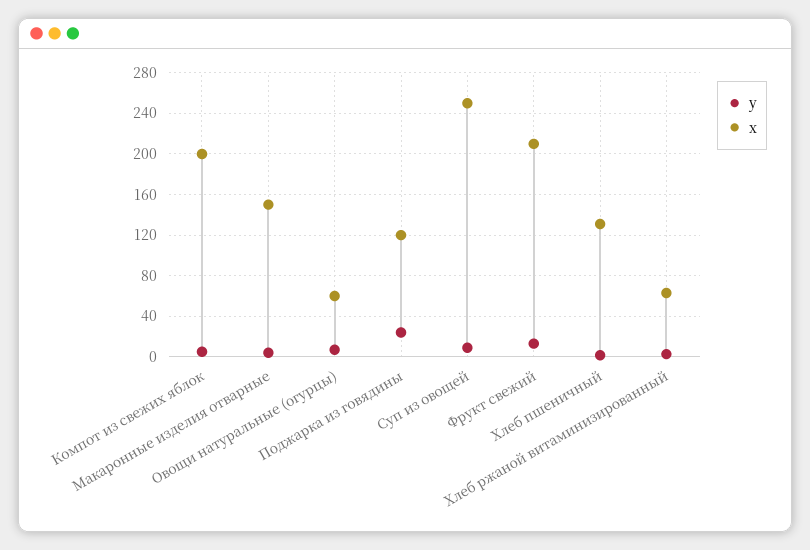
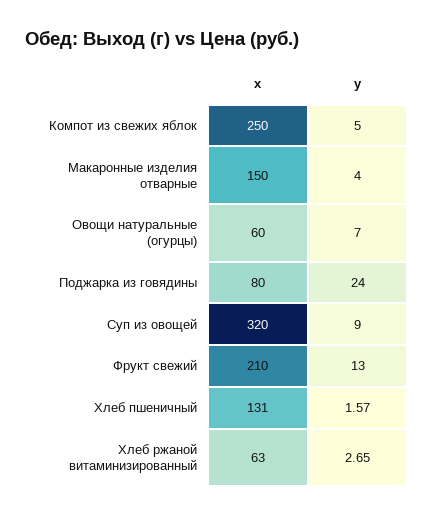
  {
    "y": {
      "Компот из свежих яблок": 5,
      "Макаронные изделия отварные": 4,
      "Овощи натуральные (огурцы)": 7,
      "Поджарка из говядины": 24,
      "Суп из овощей": 9,
      "Фрукт свежий": 13,
      "Хлеб пшеничный": 1.57,
      "Хлеб ржаной витаминизированный": 2.65
    },
    "x": {
-     "Компот из свежих яблок": 200,
+     "Компот из свежих яблок": 250,
      "Макаронные изделия отварные": 150,
      "Овощи натуральные (огурцы)": 60,
-     "Поджарка из говядины": 120,
+     "Поджарка из говядины": 80,
-     "Суп из овощей": 250,
+     "Суп из овощей": 320,
      "Фрукт свежий": 210,
      "Хлеб пшеничный": 131,
      "Хлеб ржаной витаминизированный": 63
    }
  }

